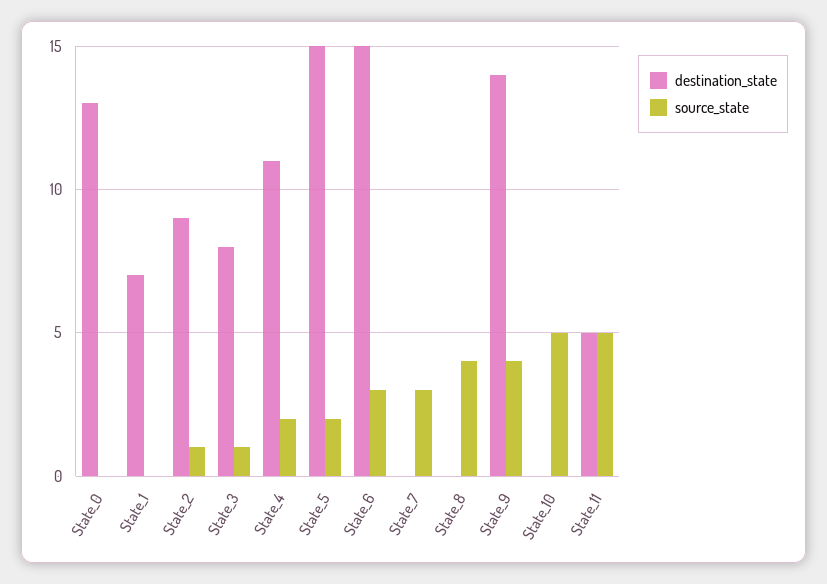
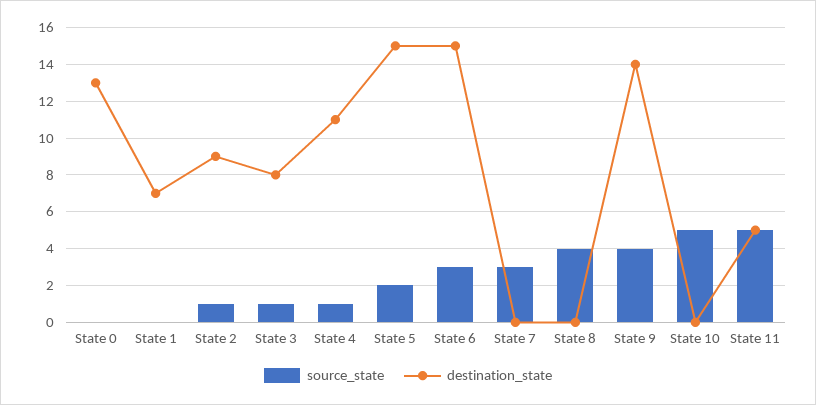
  {
    "destination_state": {
      "State_0": 13,
      "State_1": 7,
      "State_2": 9,
      "State_3": 8,
      "State_4": 11,
      "State_5": 15,
      "State_6": 15,
      "State_7": 0,
      "State_8": 0,
      "State_9": 14,
      "State_10": 0,
      "State_11": 5
    },
    "source_state": {
      "State_0": 0,
      "State_1": 0,
      "State_2": 1,
      "State_3": 1,
-     "State_4": 2,
+     "State_4": 1,
      "State_5": 2,
      "State_6": 3,
      "State_7": 3,
      "State_8": 4,
      "State_9": 4,
      "State_10": 5,
      "State_11": 5
    }
  }

